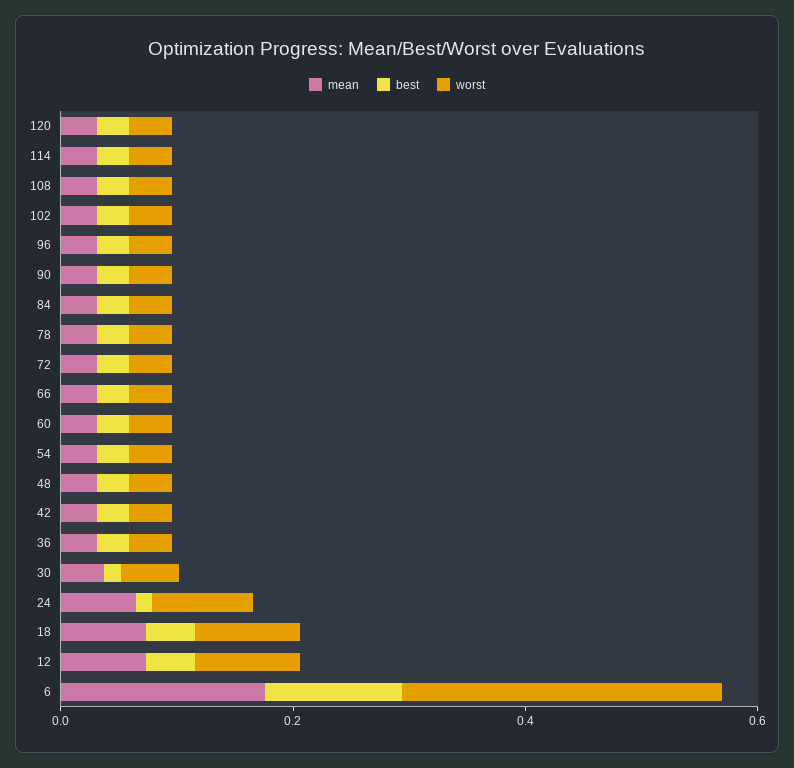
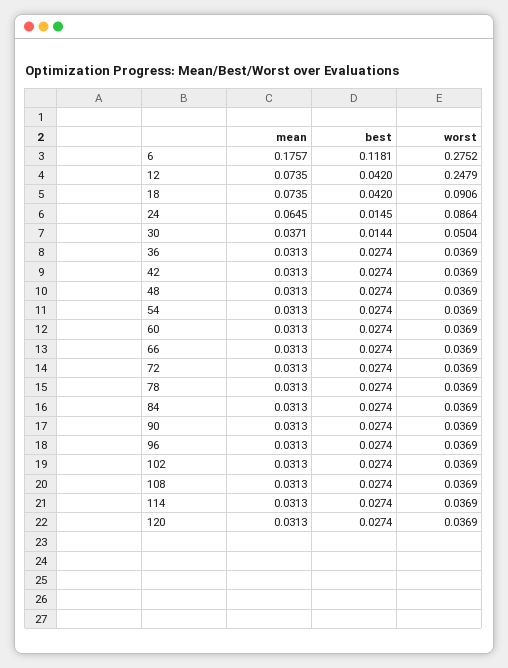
  {
    "mean": {
      "120": 0.0313,
      "114": 0.0313,
      "108": 0.0313,
      "102": 0.0313,
      "96": 0.0313,
      "90": 0.0313,
      "84": 0.0313,
      "78": 0.0313,
      "72": 0.0313,
      "66": 0.0313,
      "60": 0.0313,
      "54": 0.0313,
      "48": 0.0313,
      "42": 0.0313,
      "36": 0.0313,
      "30": 0.0371,
      "24": 0.0645,
      "18": 0.0735,
      "12": 0.0735,
      "6": 0.1757
    },
    "best": {
      "120": 0.0274,
      "114": 0.0274,
      "108": 0.0274,
      "102": 0.0274,
      "96": 0.0274,
      "90": 0.0274,
      "84": 0.0274,
      "78": 0.0274,
      "72": 0.0274,
      "66": 0.0274,
      "60": 0.0274,
      "54": 0.0274,
      "48": 0.0274,
      "42": 0.0274,
      "36": 0.0274,
      "30": 0.0144,
      "24": 0.0145,
      "18": 0.042,
      "12": 0.042,
      "6": 0.1181
    },
    "worst": {
      "120": 0.0369,
      "114": 0.0369,
      "108": 0.0369,
      "102": 0.0369,
      "96": 0.0369,
      "90": 0.0369,
      "84": 0.0369,
      "78": 0.0369,
      "72": 0.0369,
      "66": 0.0369,
      "60": 0.0369,
      "54": 0.0369,
      "48": 0.0369,
      "42": 0.0369,
      "36": 0.0369,
      "30": 0.0504,
      "24": 0.0864,
      "18": 0.0906,
-     "12": 0.1,
+     "12": 0.2479,
      "6": 0.2752
    }
  }

